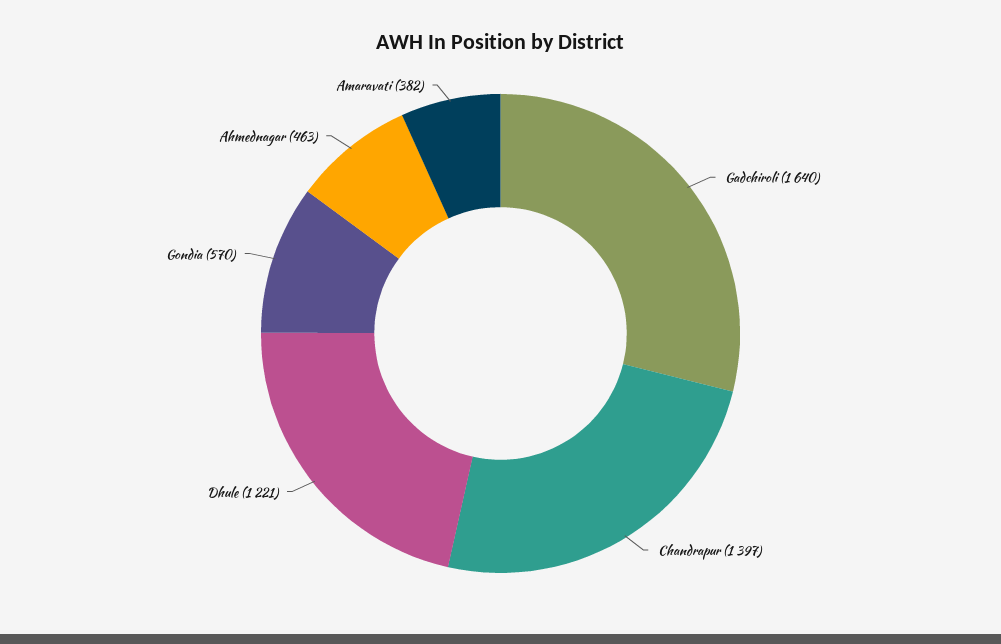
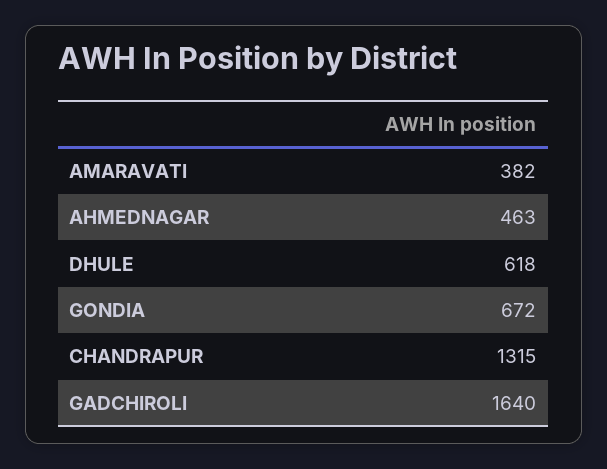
  {
    "Gadchiroli": 1640,
-   "Chandrapur": 1397,
+   "Chandrapur": 1315,
-   "Dhule": 1221,
+   "Dhule": 618,
-   "Gondia": 570,
+   "Gondia": 672,
    "Ahmednagar": 463,
    "Amaravati": 382
  }

